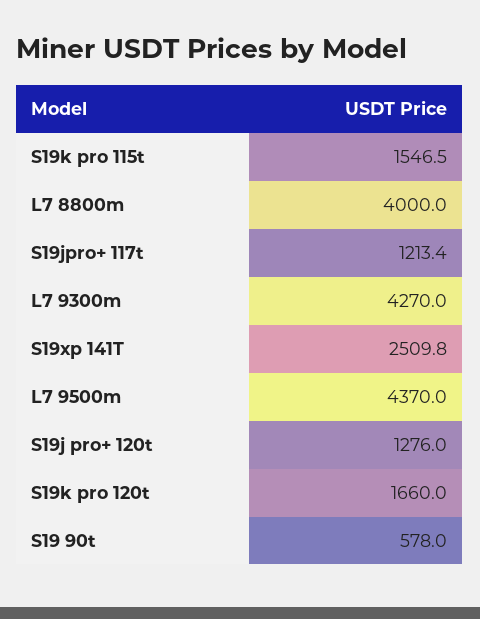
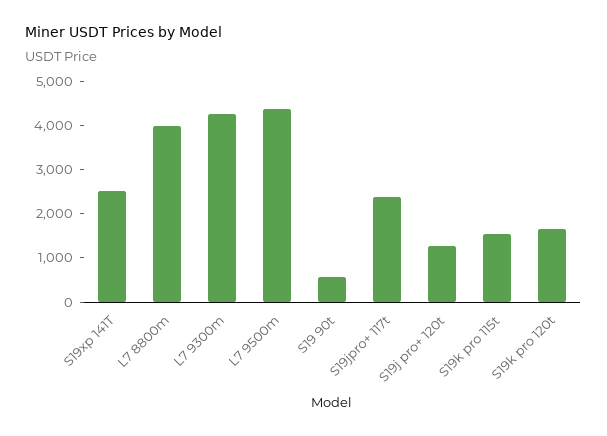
  {
    "S19k pro 115t": 1546.5,
    "L7 8800m": 4000,
-   "S19jpro+ 117t": 1213.4,
+   "S19jpro+ 117t": 2400,
    "L7 9300m": 4270,
    "S19xp 141T": 2509.8,
    "L7 9500m": 4370,
    "S19j pro+ 120t": 1276,
    "S19k pro 120t": 1660,
    "S19 90t": 578
  }

